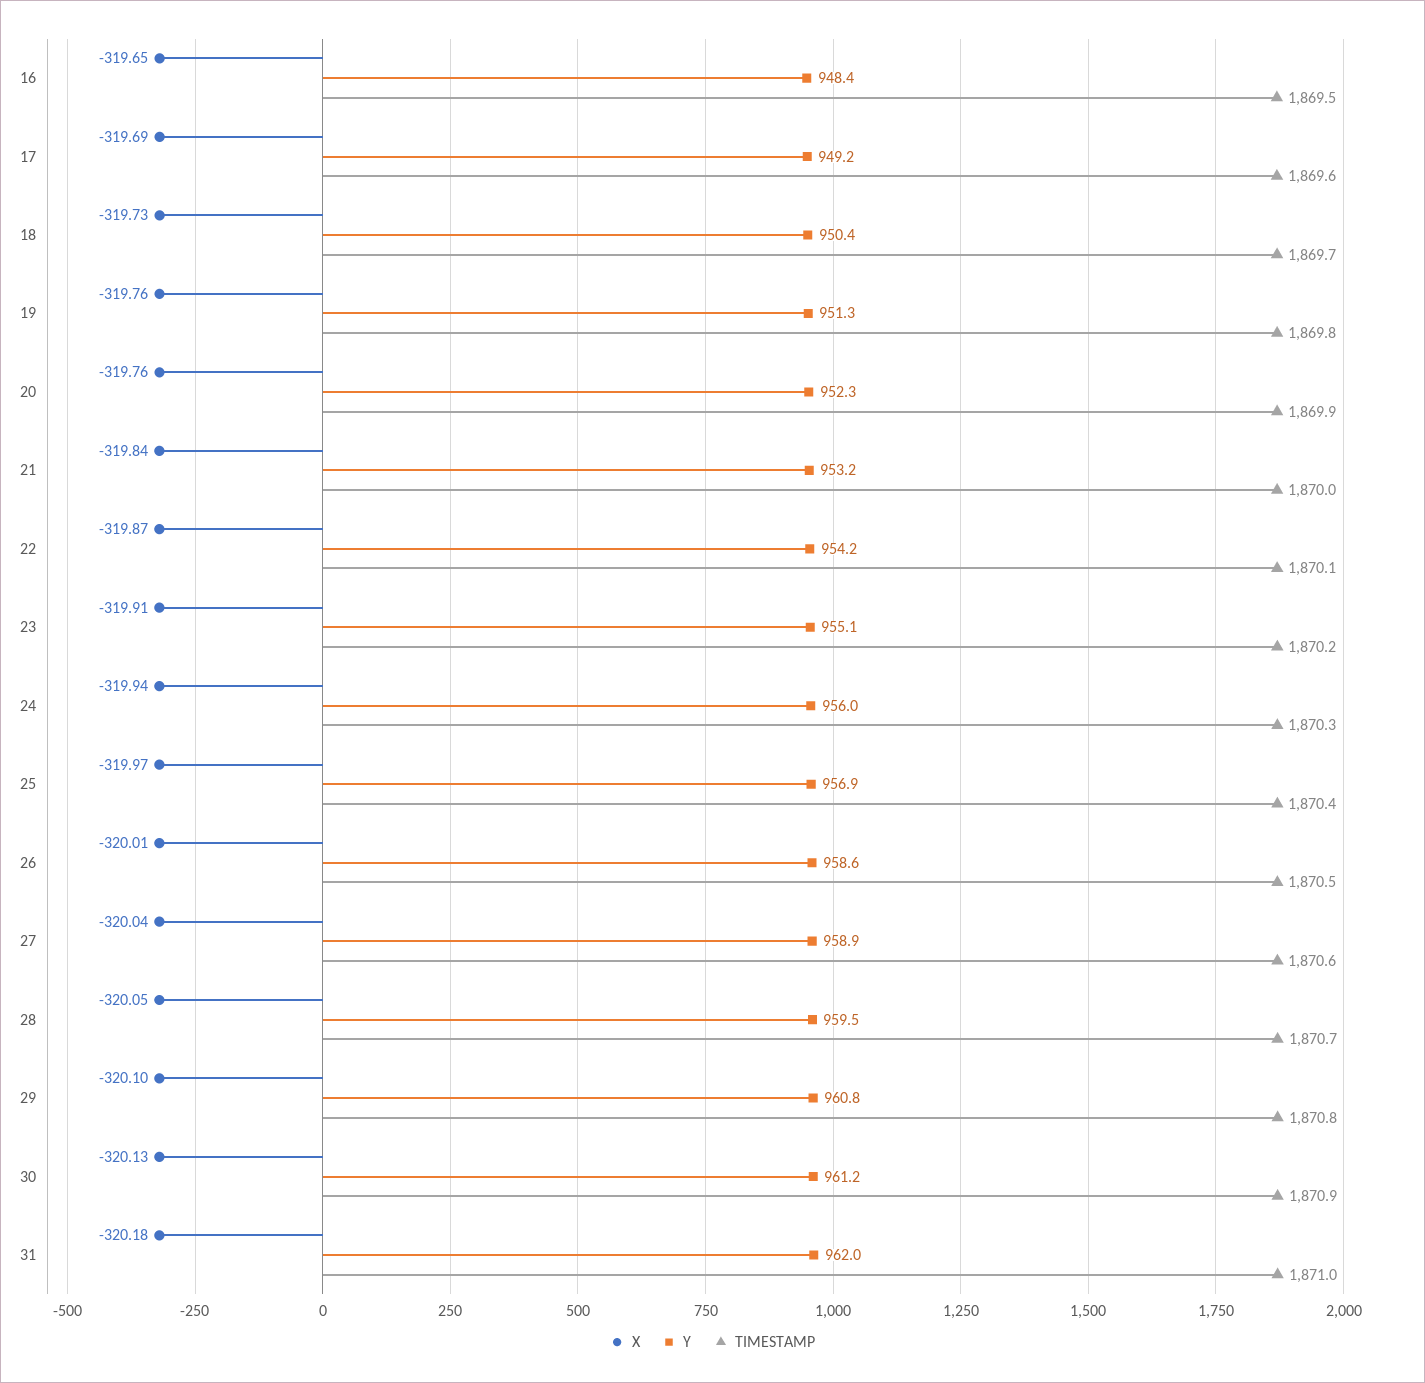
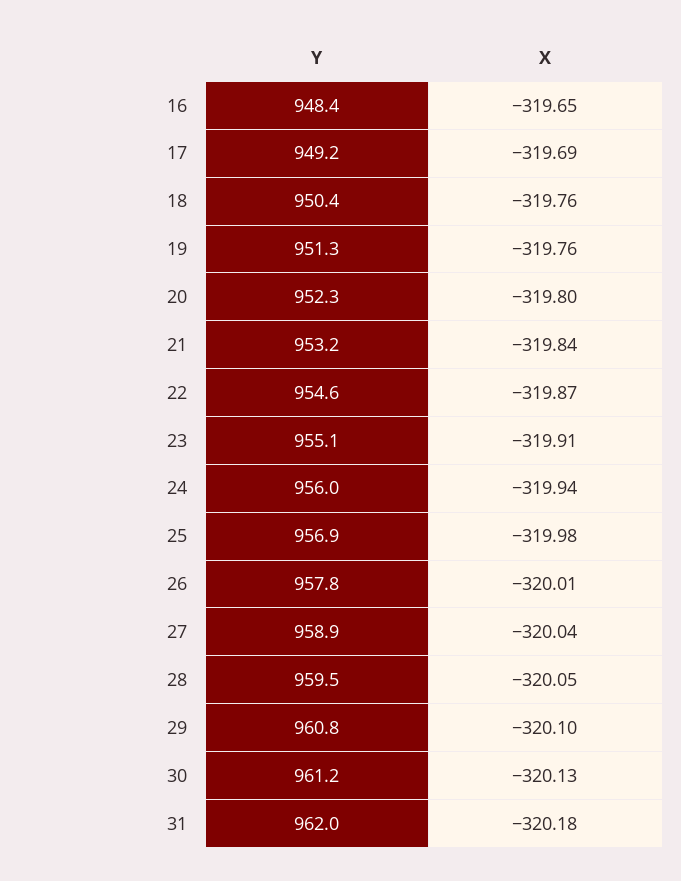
  {
    "X": {
      "16": -319.65,
      "17": -319.69,
-     "18": -319.73,
+     "18": -319.76,
      "19": -319.76,
-     "20": -319.76,
+     "20": -319.8,
      "21": -319.84,
      "22": -319.87,
      "23": -319.91,
      "24": -319.94,
-     "25": -319.97,
+     "25": -319.98,
      "26": -320.01,
      "27": -320.04,
      "28": -320.05,
      "29": -320.1,
      "30": -320.13,
      "31": -320.18
    },
    "Y": {
      "16": 948.4,
      "17": 949.2,
      "18": 950.4,
      "19": 951.3,
      "20": 952.3,
      "21": 953.2,
-     "22": 954.2,
+     "22": 954.6,
      "23": 955.1,
      "24": 956,
      "25": 956.9,
-     "26": 958.6,
+     "26": 957.8,
      "27": 958.9,
      "28": 959.5,
      "29": 960.8,
      "30": 961.2,
      "31": 962
-   },
+   }
-   "TIMESTAMP": {
-     "16": 1869.5,
-     "17": 1869.6,
-     "18": 1869.7,
-     "19": 1869.8,
-     "20": 1869.9,
-     "21": 1870,
-     "22": 1870.1,
-     "23": 1870.2,
-     "24": 1870.3,
-     "25": 1870.4,
-     "26": 1870.5,
-     "27": 1870.6,
-     "28": 1870.7,
-     "29": 1870.8,
-     "30": 1870.9,
-     "31": 1871
-   }
  }

